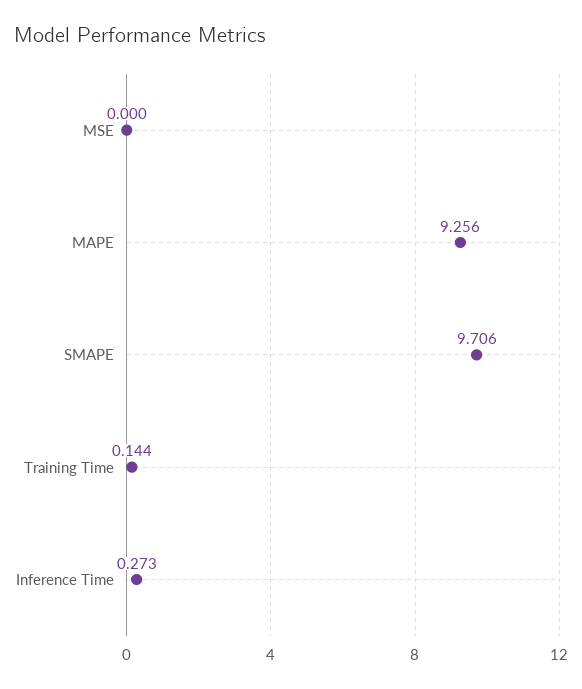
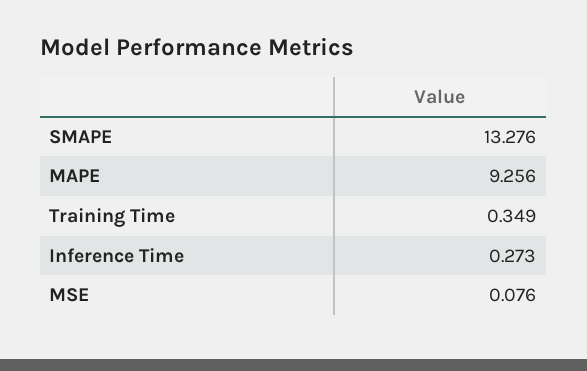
  {
-   "MSE": 0,
+   "MSE": 0.076,
    "MAPE": 9.256,
-   "SMAPE": 9.706,
+   "SMAPE": 13.276,
-   "Training Time": 0.144,
+   "Training Time": 0.349,
    "Inference Time": 0.273
  }

